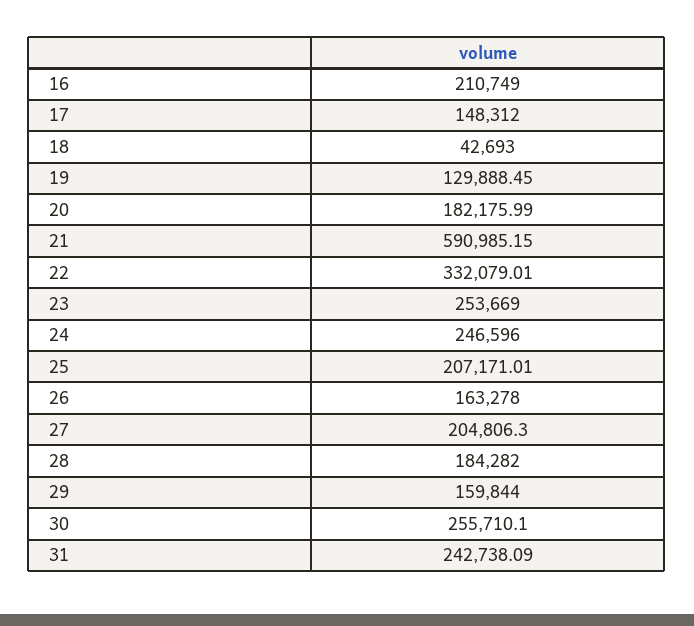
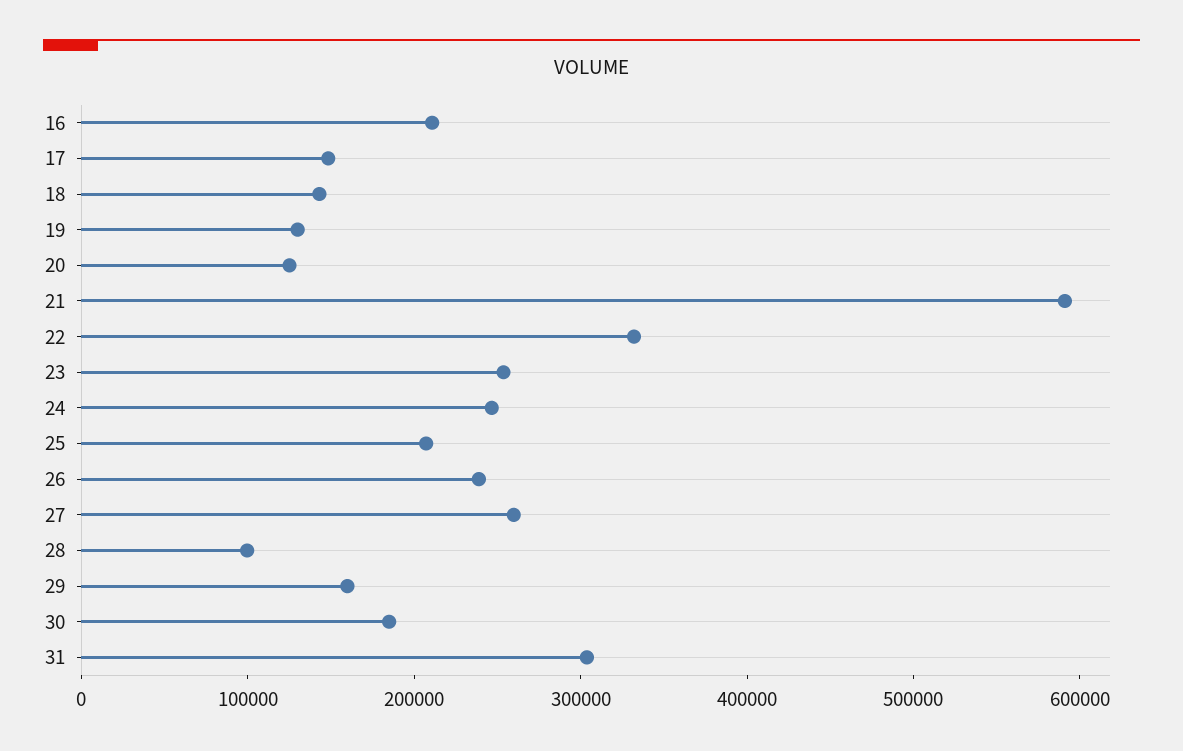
  {
    "16": 210749,
    "17": 148312,
-   "18": 42693,
+   "18": 140000,
    "19": 129888.45,
-   "20": 182175.99,
+   "20": 120000,
    "21": 590985.15,
    "22": 332079.01,
    "23": 253669,
    "24": 246596,
    "25": 207171.01,
-   "26": 163278,
+   "26": 240000,
-   "27": 204806.3,
+   "27": 260000,
-   "28": 184282,
+   "28": 100000,
    "29": 159844,
-   "30": 255710.1,
+   "30": 180000,
-   "31": 242738.09
+   "31": 300000
  }

